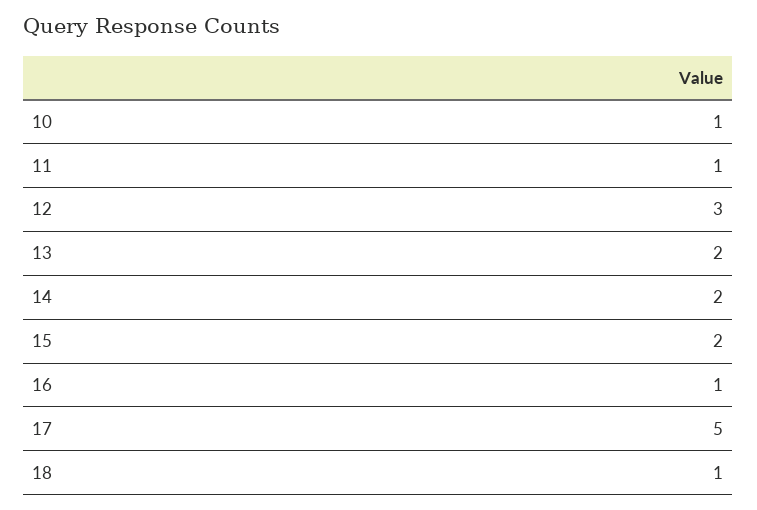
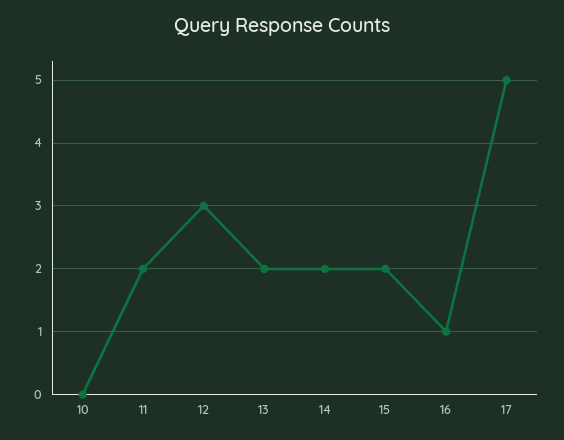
  {
-   "10": 1,
+   "10": 0,
-   "11": 1,
+   "11": 2,
    "12": 3,
    "13": 2,
    "14": 2,
    "15": 2,
    "16": 1,
-   "17": 5,
+   "17": 5
-   "18": 1
  }

